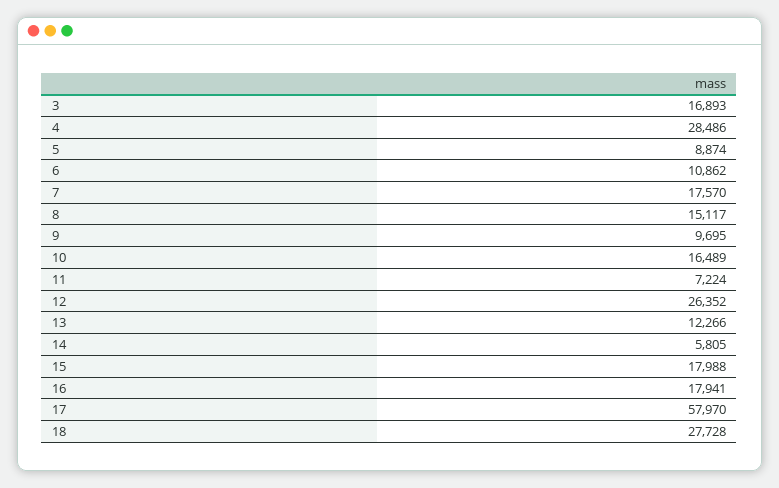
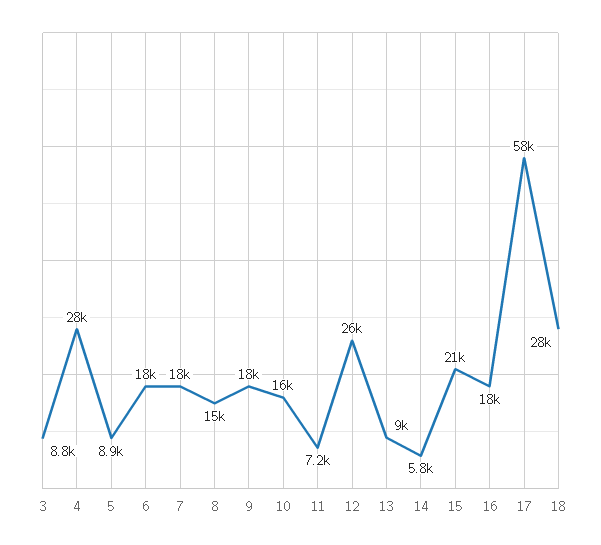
  {
-   "3": 16893,
+   "3": 8800,
    "4": 28486,
    "5": 8874,
-   "6": 10862,
+   "6": 18000,
    "7": 17570,
    "8": 15117,
-   "9": 9695,
+   "9": 18000,
    "10": 16489,
    "11": 7224,
    "12": 26352,
-   "13": 12266,
+   "13": 9000,
    "14": 5805,
-   "15": 17988,
+   "15": 21000,
    "16": 17941,
    "17": 57970,
    "18": 27728
  }

